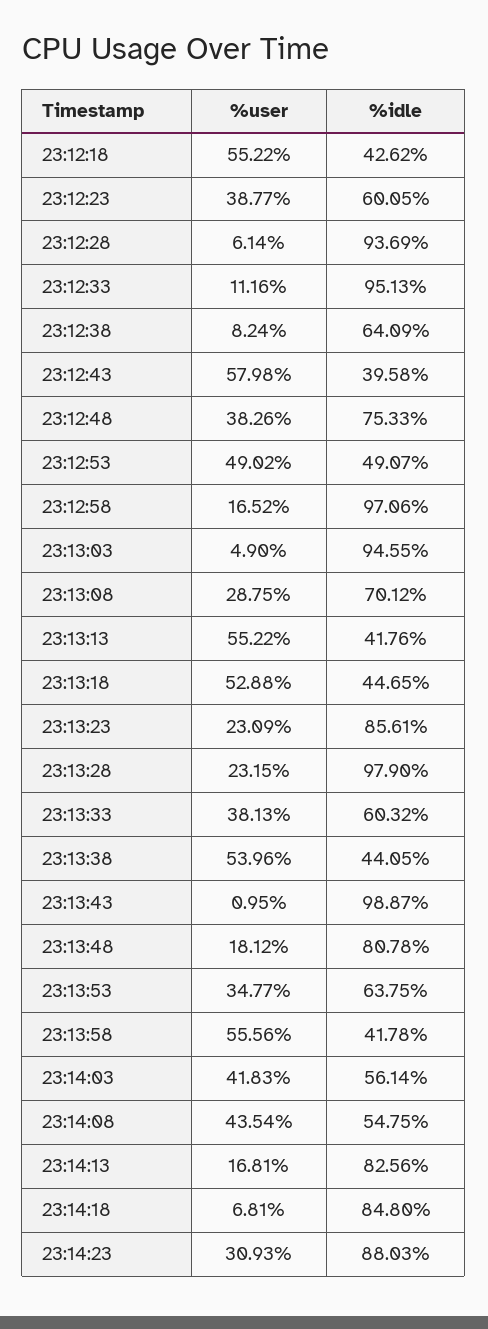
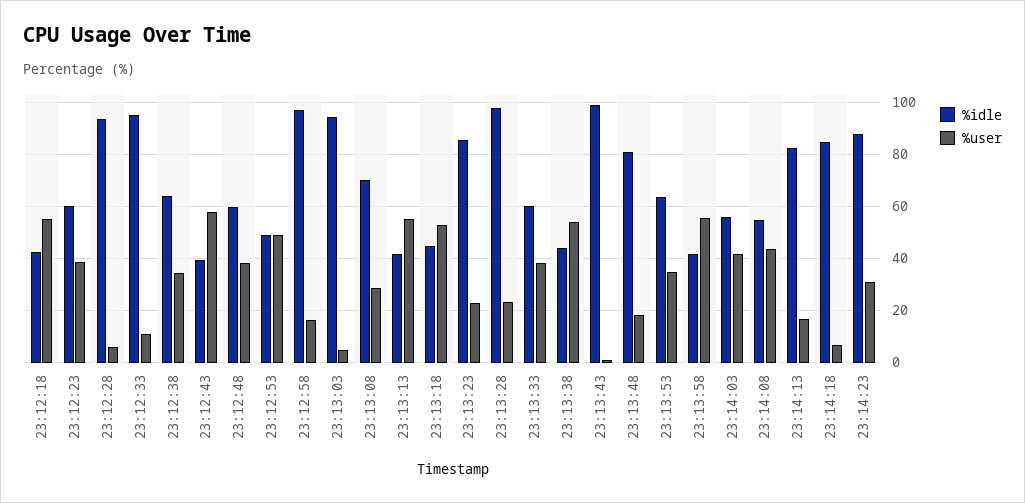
  {
    "%user": {
      "23:12:18": 55.22,
      "23:12:23": 38.77,
      "23:12:28": 6.14,
      "23:12:33": 11.16,
-     "23:12:38": 8.24,
+     "23:12:38": 35,
      "23:12:43": 57.98,
      "23:12:48": 38.26,
      "23:12:53": 49.02,
      "23:12:58": 16.52,
      "23:13:03": 4.9,
      "23:13:08": 28.75,
      "23:13:13": 55.22,
      "23:13:18": 52.88,
      "23:13:23": 23.09,
      "23:13:28": 23.15,
      "23:13:33": 38.13,
      "23:13:38": 53.96,
      "23:13:43": 0.95,
      "23:13:48": 18.12,
      "23:13:53": 34.77,
      "23:13:58": 55.56,
      "23:14:03": 41.83,
      "23:14:08": 43.54,
      "23:14:13": 16.81,
      "23:14:18": 6.81,
      "23:14:23": 30.93
    },
    "%idle": {
      "23:12:18": 42.62,
      "23:12:23": 60.05,
      "23:12:28": 93.69,
      "23:12:33": 95.13,
      "23:12:38": 64.09,
      "23:12:43": 39.58,
-     "23:12:48": 75.33,
+     "23:12:48": 60,
      "23:12:53": 49.07,
      "23:12:58": 97.06,
      "23:13:03": 94.55,
      "23:13:08": 70.12,
      "23:13:13": 41.76,
      "23:13:18": 44.65,
      "23:13:23": 85.61,
      "23:13:28": 97.9,
      "23:13:33": 60.32,
      "23:13:38": 44.05,
      "23:13:43": 98.87,
      "23:13:48": 80.78,
      "23:13:53": 63.75,
      "23:13:58": 41.78,
      "23:14:03": 56.14,
      "23:14:08": 54.75,
      "23:14:13": 82.56,
      "23:14:18": 84.8,
      "23:14:23": 88.03
    }
  }

